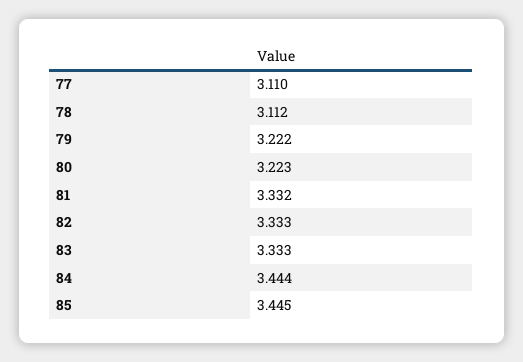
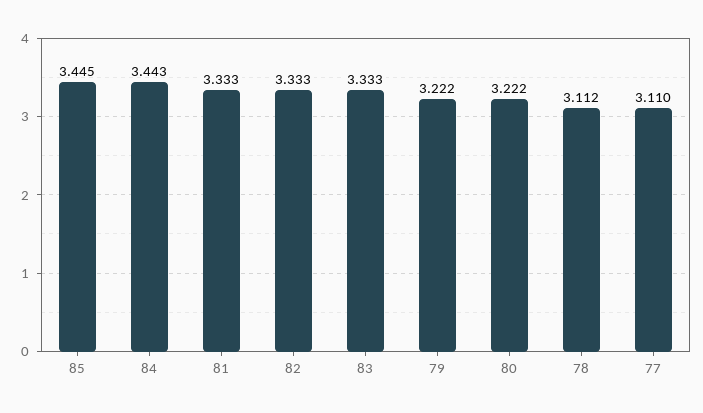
  {
    "77": 3.11,
    "78": 3.112,
    "79": 3.222,
-   "80": 3.223,
+   "80": 3.222,
-   "81": 3.332,
+   "81": 3.333,
    "82": 3.333,
    "83": 3.333,
-   "84": 3.444,
+   "84": 3.443,
    "85": 3.445
  }

